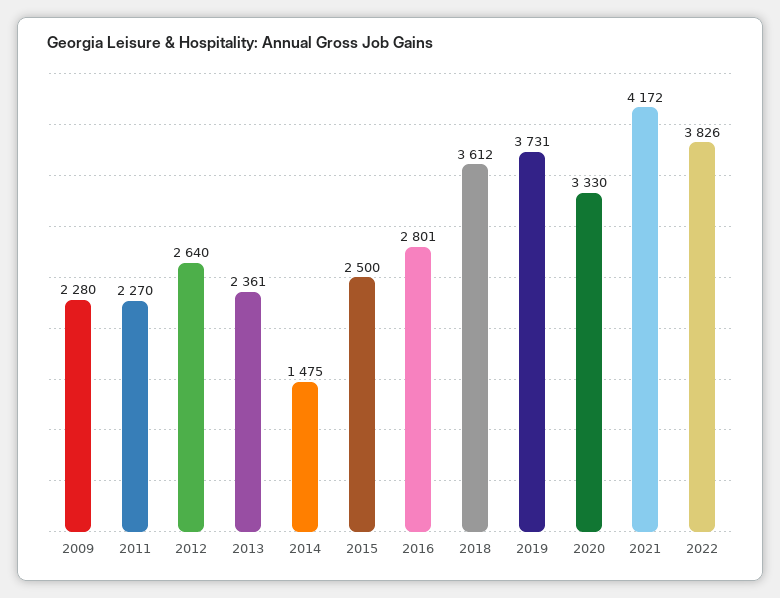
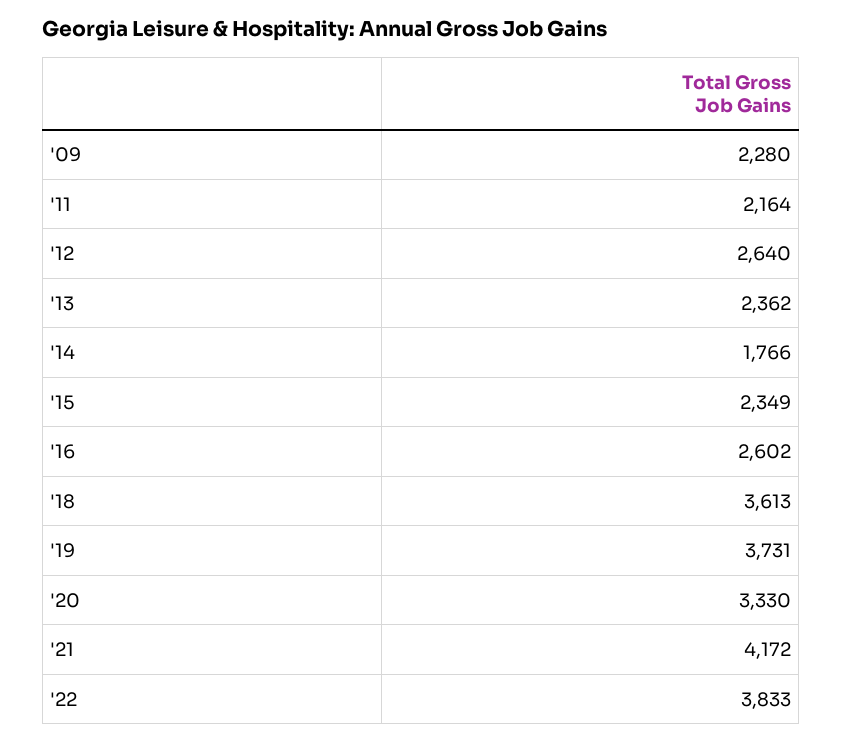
  {
    "2009": 2280,
-   "2011": 2270,
+   "2011": 2164,
    "2012": 2640,
-   "2013": 2361,
+   "2013": 2362,
-   "2014": 1475,
+   "2014": 1766,
-   "2015": 2500,
+   "2015": 2349,
-   "2016": 2801,
+   "2016": 2602,
-   "2018": 3612,
+   "2018": 3613,
    "2019": 3731,
    "2020": 3330,
    "2021": 4172,
-   "2022": 3826
+   "2022": 3833
  }

